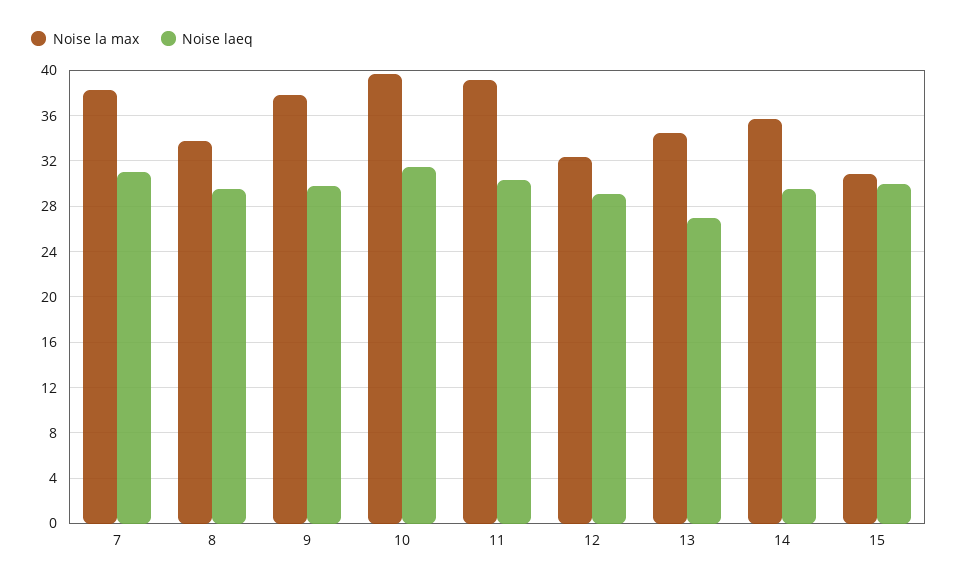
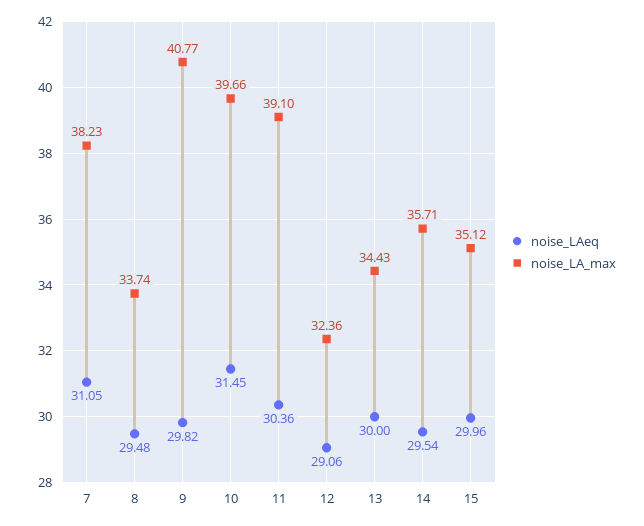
  {
    "Noise la max": {
      "7": 38.23,
      "8": 33.74,
-     "9": 38,
+     "9": 40.77,
      "10": 39.66,
      "11": 39.1,
      "12": 32.36,
      "13": 34.43,
      "14": 35.71,
-     "15": 31
+     "15": 35.12
    },
    "Noise laeq": {
      "7": 31.05,
      "8": 29.48,
      "9": 29.82,
      "10": 31.45,
      "11": 30.36,
      "12": 29.06,
-     "13": 27,
+     "13": 30,
      "14": 29.54,
      "15": 29.96
    }
  }

